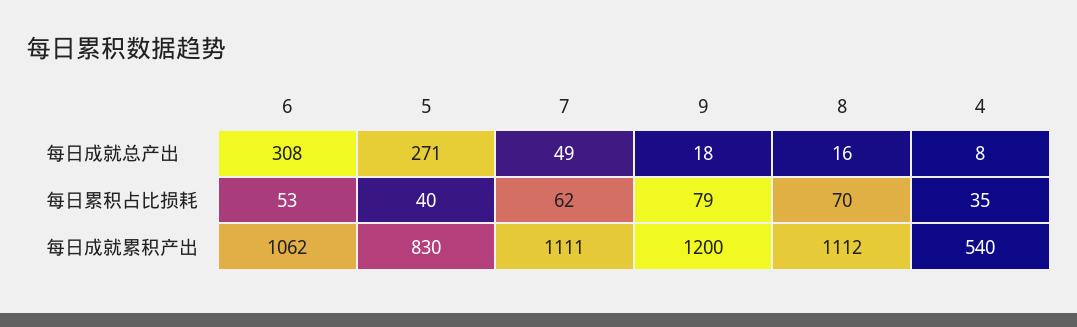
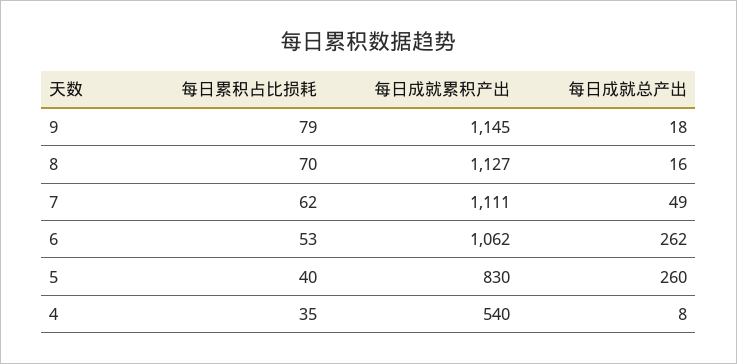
  {
    "6": {
-     "每日成就总产出": 308,
+     "每日成就总产出": 262,
      "每日累积占比损耗": 53,
      "每日成就累积产出": 1062
    },
    "5": {
-     "每日成就总产出": 271,
+     "每日成就总产出": 260,
      "每日累积占比损耗": 40,
      "每日成就累积产出": 830
    },
    "7": {
      "每日成就总产出": 49,
      "每日累积占比损耗": 62,
      "每日成就累积产出": 1111
    },
    "9": {
      "每日成就总产出": 18,
      "每日累积占比损耗": 79,
-     "每日成就累积产出": 1200
+     "每日成就累积产出": 1145
    },
    "8": {
      "每日成就总产出": 16,
      "每日累积占比损耗": 70,
-     "每日成就累积产出": 1112
+     "每日成就累积产出": 1127
    },
    "4": {
      "每日成就总产出": 8,
      "每日累积占比损耗": 35,
      "每日成就累积产出": 540
    }
  }

